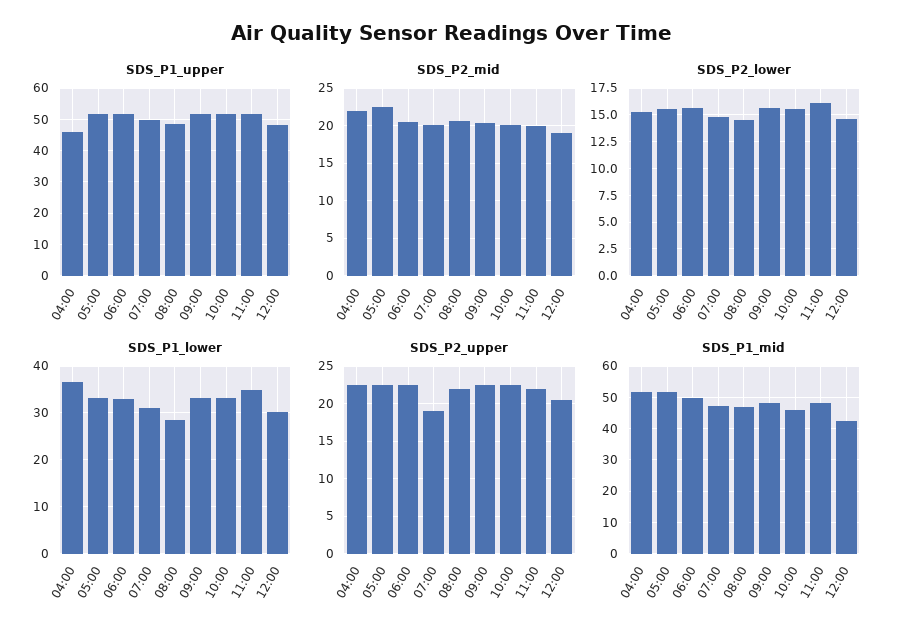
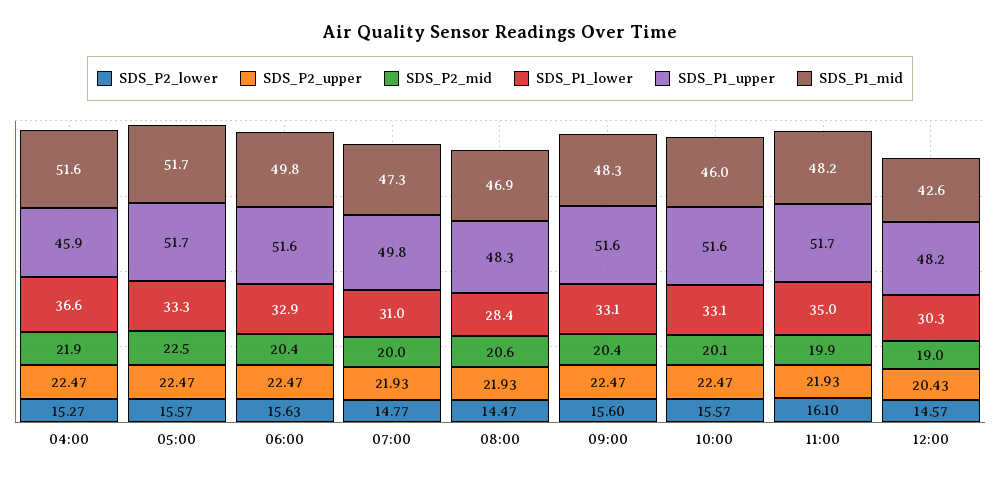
  {
    "SDS_P1_upper": {
      "04:00": 45.9,
      "05:00": 51.7,
      "06:00": 51.6,
      "07:00": 49.8,
      "08:00": 48.3,
      "09:00": 51.6,
      "10:00": 51.6,
      "11:00": 51.7,
      "12:00": 48.2
    },
    "SDS_P2_mid": {
      "04:00": 21.9,
      "05:00": 22.5,
      "06:00": 20.4,
      "07:00": 20,
      "08:00": 20.6,
      "09:00": 20.4,
      "10:00": 20.1,
      "11:00": 19.9,
      "12:00": 19
    },
    "SDS_P2_lower": {
      "04:00": 15.27,
      "05:00": 15.57,
      "06:00": 15.63,
      "07:00": 14.77,
      "08:00": 14.47,
      "09:00": 15.6,
      "10:00": 15.57,
      "11:00": 16.1,
      "12:00": 14.57
    },
    "SDS_P1_lower": {
      "04:00": 36.6,
      "05:00": 33.3,
      "06:00": 32.9,
      "07:00": 31,
      "08:00": 28.4,
      "09:00": 33.1,
      "10:00": 33.1,
      "11:00": 35,
      "12:00": 30.3
    },
    "SDS_P2_upper": {
      "04:00": 22.47,
      "05:00": 22.47,
      "06:00": 22.47,
-     "07:00": 19,
+     "07:00": 21.93,
      "08:00": 21.93,
      "09:00": 22.47,
      "10:00": 22.47,
      "11:00": 21.93,
      "12:00": 20.43
    },
    "SDS_P1_mid": {
      "04:00": 51.6,
      "05:00": 51.7,
      "06:00": 49.8,
      "07:00": 47.3,
      "08:00": 46.9,
      "09:00": 48.3,
      "10:00": 46,
      "11:00": 48.2,
      "12:00": 42.6
    }
  }

